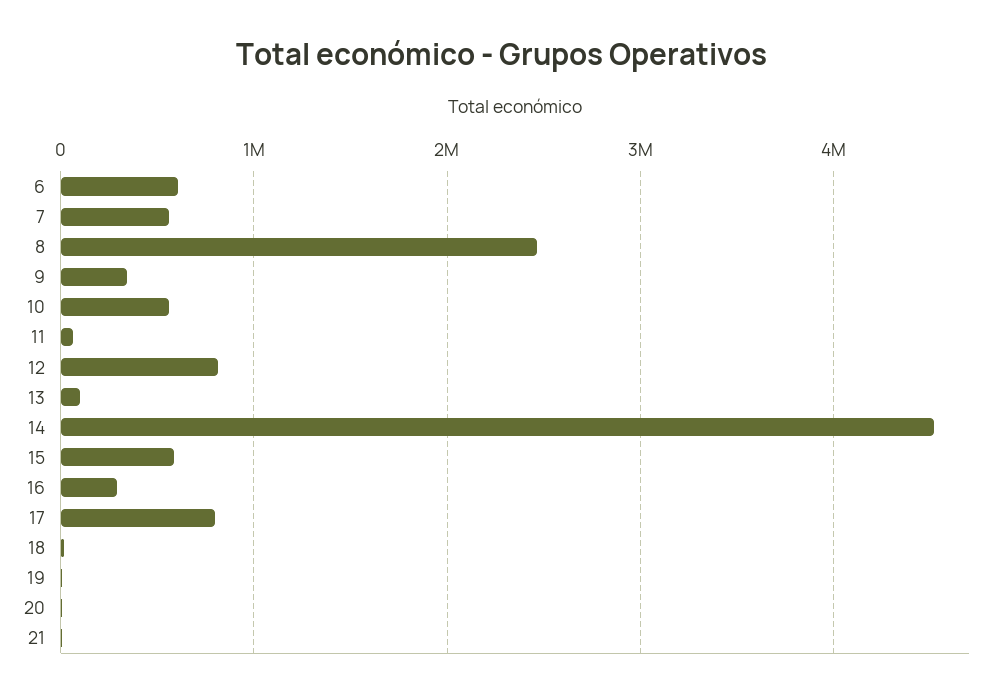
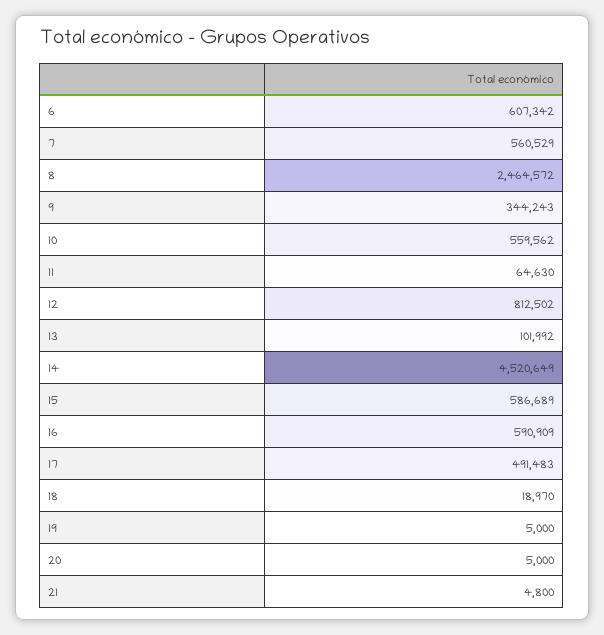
  {
    "6": 607342,
    "7": 560529,
    "8": 2464572,
    "9": 344243,
    "10": 559562,
    "11": 64630,
    "12": 812502,
    "13": 101992,
    "14": 4520649,
    "15": 586689,
-   "16": 300000,
+   "16": 590909,
-   "17": 800000,
+   "17": 491483,
    "18": 18970,
    "19": 5000,
    "20": 5000,
    "21": 4800
  }

